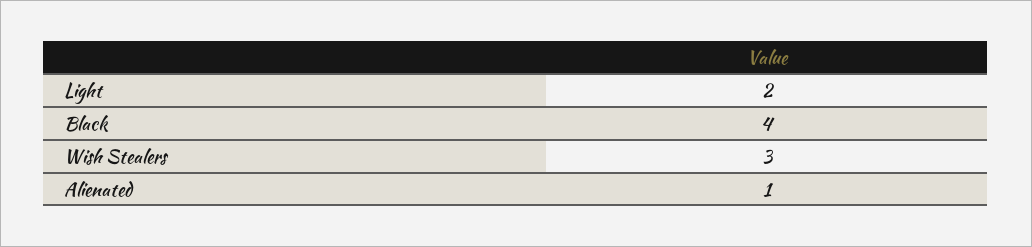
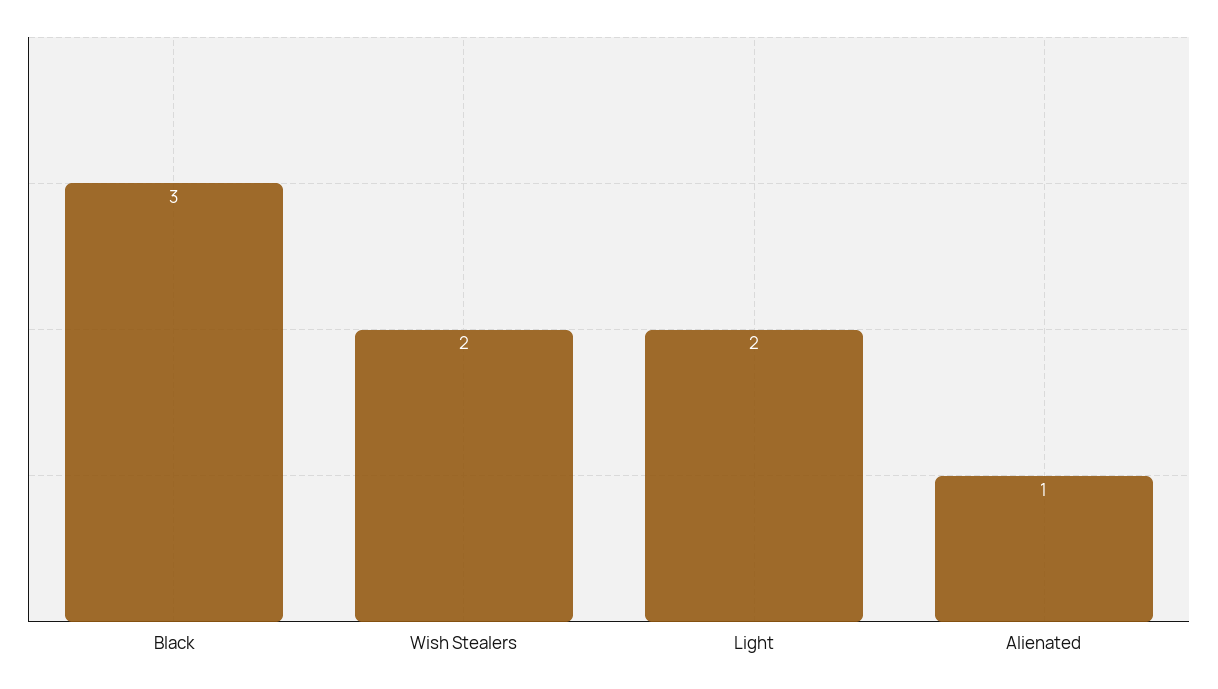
  {
    "Light": 2,
-   "Black": 4,
+   "Black": 3,
-   "Wish Stealers": 3,
+   "Wish Stealers": 2,
    "Alienated": 1
  }

